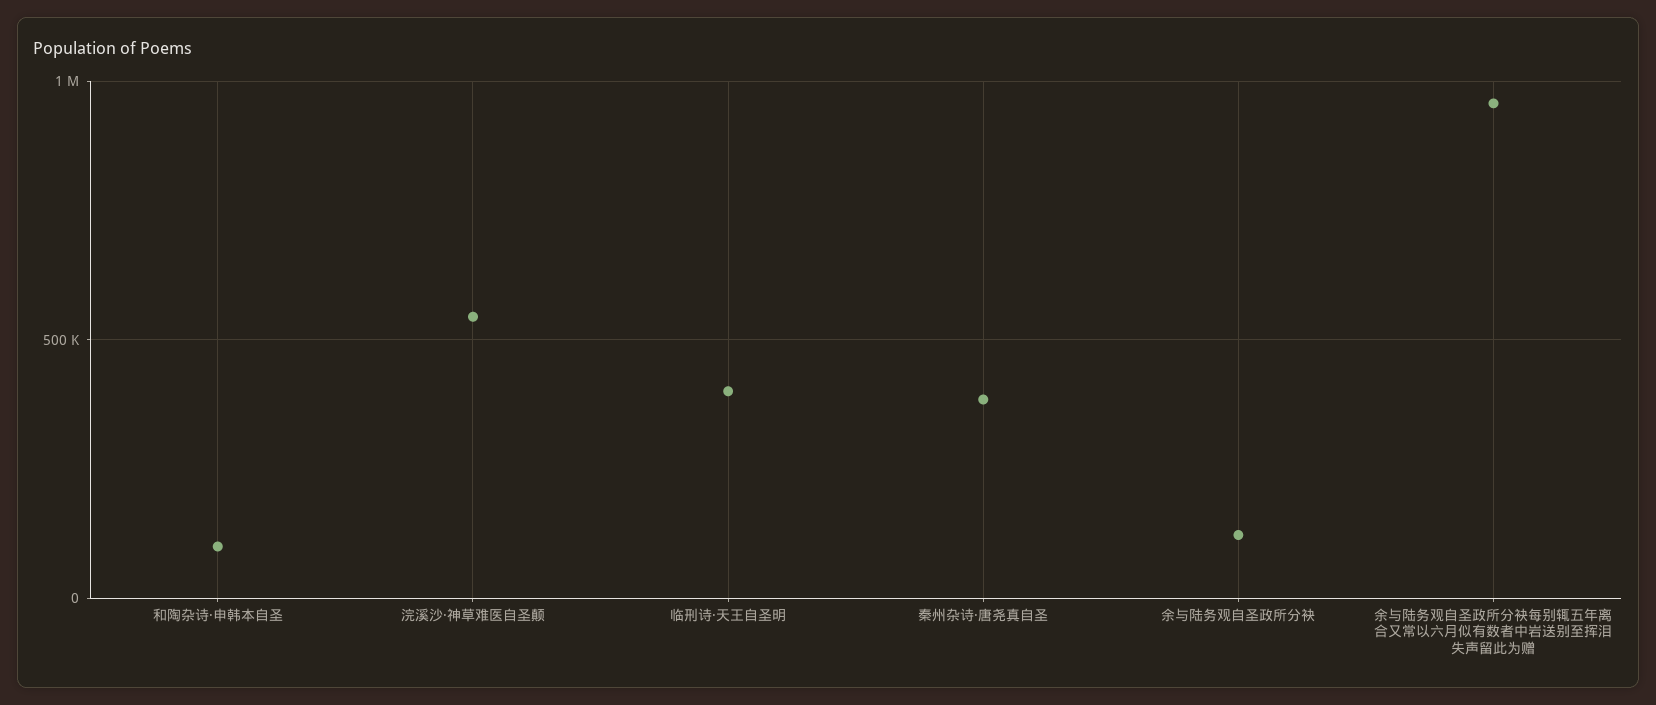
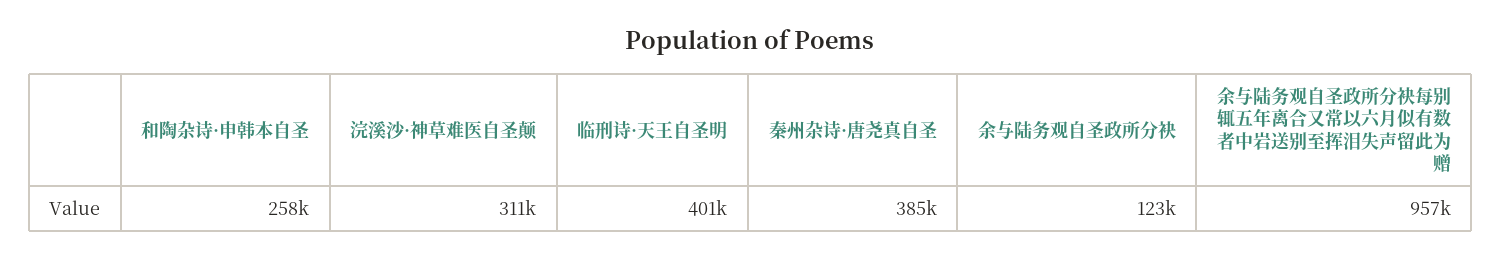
  {
-   "和陶杂诗·申韩本自圣": 100000,
+   "和陶杂诗·申韩本自圣": 258000,
-   "浣溪沙·神草难医自圣颠": 550000,
+   "浣溪沙·神草难医自圣颠": 311000,
    "临刑诗·天王自圣明": 401000,
    "秦州杂诗·唐尧真自圣": 385000,
    "余与陆务观自圣政所分袂": 123000,
    "余与陆务观自圣政所分袂每别辄五年离合又常以六月似有数者中岩送别至挥泪失声留此为赠": 957000
  }

